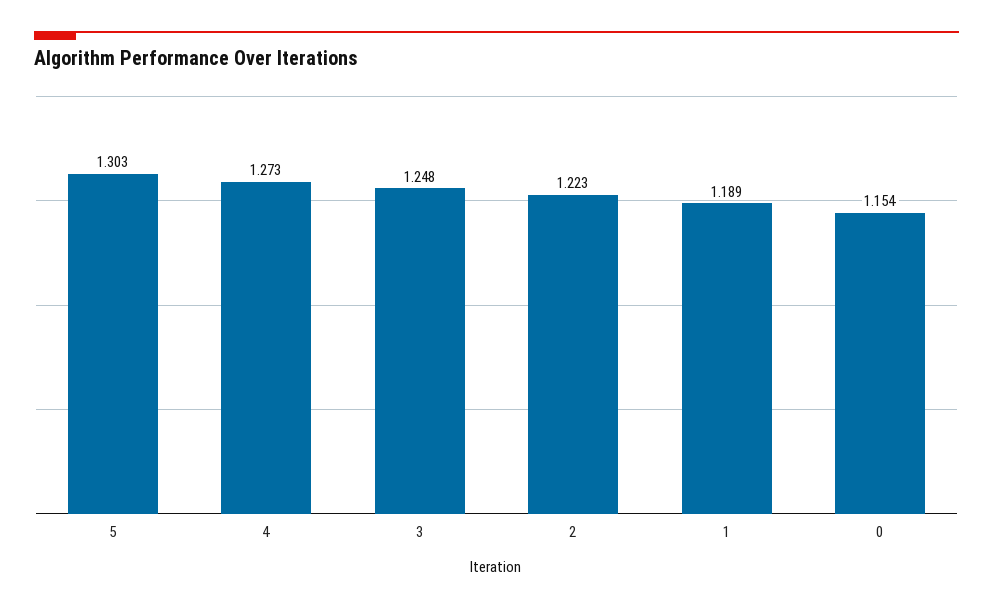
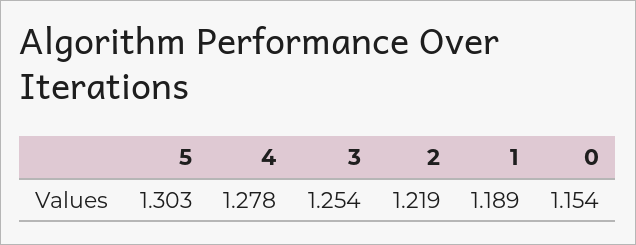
  {
    "5": 1.303,
-   "4": 1.273,
+   "4": 1.278,
-   "3": 1.248,
+   "3": 1.254,
-   "2": 1.223,
+   "2": 1.219,
    "1": 1.189,
    "0": 1.154
  }

